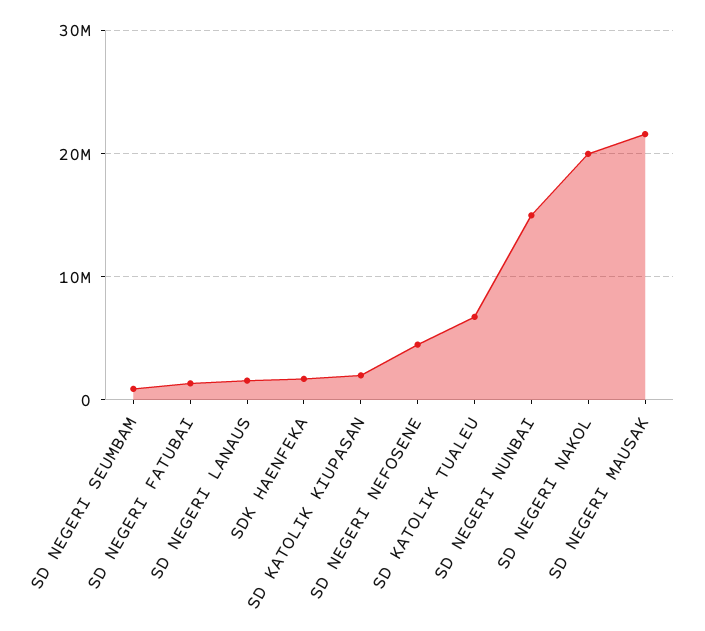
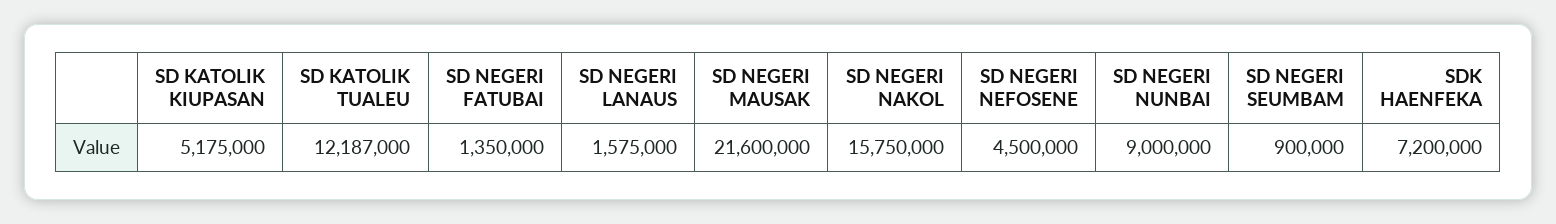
  {
    "SD NEGERI SEUMBAM": 900000,
    "SD NEGERI FATUBAI": 1350000,
    "SD NEGERI LANAUS": 1575000,
-   "SDK HAENFEKA": 2000000,
+   "SDK HAENFEKA": 7200000,
-   "SD KATOLIK KIUPASAN": 2000000,
+   "SD KATOLIK KIUPASAN": 5175000,
    "SD NEGERI NEFOSENE": 4500000,
-   "SD KATOLIK TUALEU": 7000000,
+   "SD KATOLIK TUALEU": 12187000,
-   "SD NEGERI NUNBAI": 15000000,
+   "SD NEGERI NUNBAI": 9000000,
-   "SD NEGERI NAKOL": 20000000,
+   "SD NEGERI NAKOL": 15750000,
    "SD NEGERI MAUSAK": 21600000
  }

